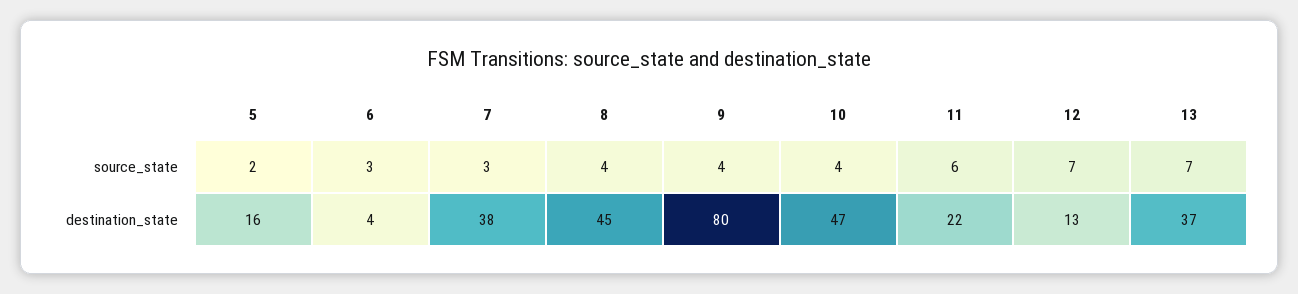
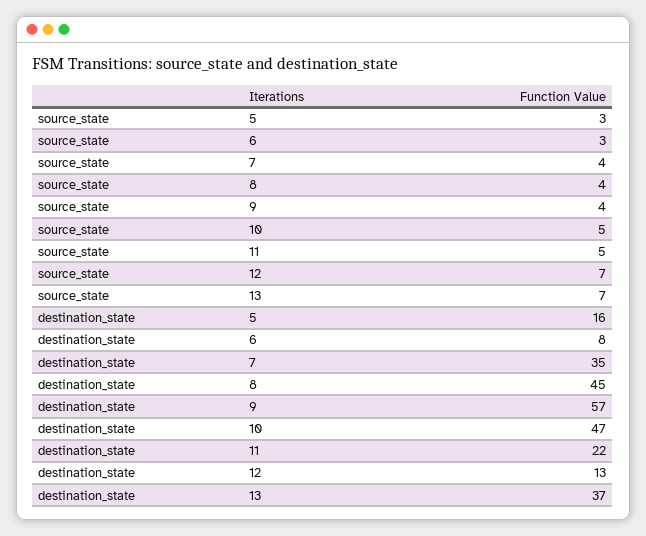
  {
    "5": {
-     "source_state": 2,
+     "source_state": 3,
      "destination_state": 16
    },
    "6": {
      "source_state": 3,
-     "destination_state": 4
+     "destination_state": 8
    },
    "7": {
-     "source_state": 3,
+     "source_state": 4,
-     "destination_state": 38
+     "destination_state": 35
    },
    "8": {
      "source_state": 4,
      "destination_state": 45
    },
    "9": {
      "source_state": 4,
-     "destination_state": 80
+     "destination_state": 57
    },
    "10": {
-     "source_state": 4,
+     "source_state": 5,
      "destination_state": 47
    },
    "11": {
-     "source_state": 6,
+     "source_state": 5,
      "destination_state": 22
    },
    "12": {
      "source_state": 7,
      "destination_state": 13
    },
    "13": {
      "source_state": 7,
      "destination_state": 37
    }
  }

